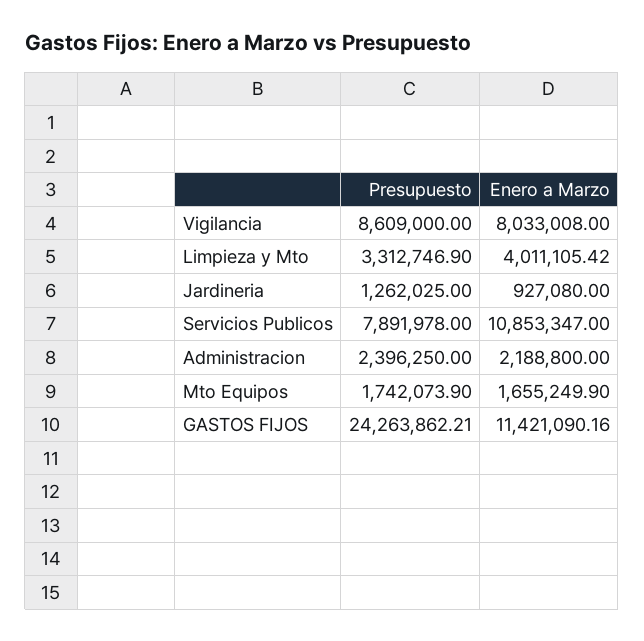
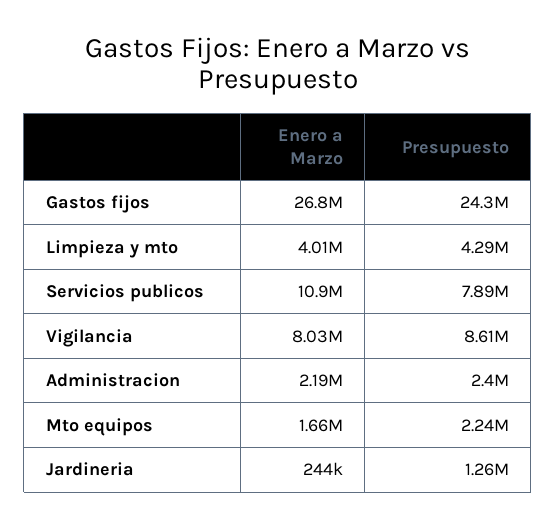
  {
    "Presupuesto": {
      "Vigilancia": 8609000,
-     "Limpieza y Mto": 3312746.9,
+     "Limpieza y Mto": 4290000,
      "Jardineria": 1262025,
      "Servicios Publicos": 7891978,
      "Administracion": 2396250,
-     "Mto Equipos": 1742073.9,
+     "Mto Equipos": 2240000,
      "GASTOS FIJOS": 24263862.21
    },
    "Enero a Marzo": {
      "Vigilancia": 8033008,
      "Limpieza y Mto": 4011105.42,
-     "Jardineria": 927080,
+     "Jardineria": 244000,
      "Servicios Publicos": 10853347,
      "Administracion": 2188800,
      "Mto Equipos": 1655249.9,
-     "GASTOS FIJOS": 11421090.16
+     "GASTOS FIJOS": 26800000
    }
  }

